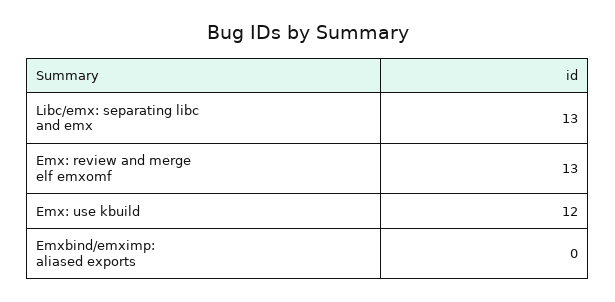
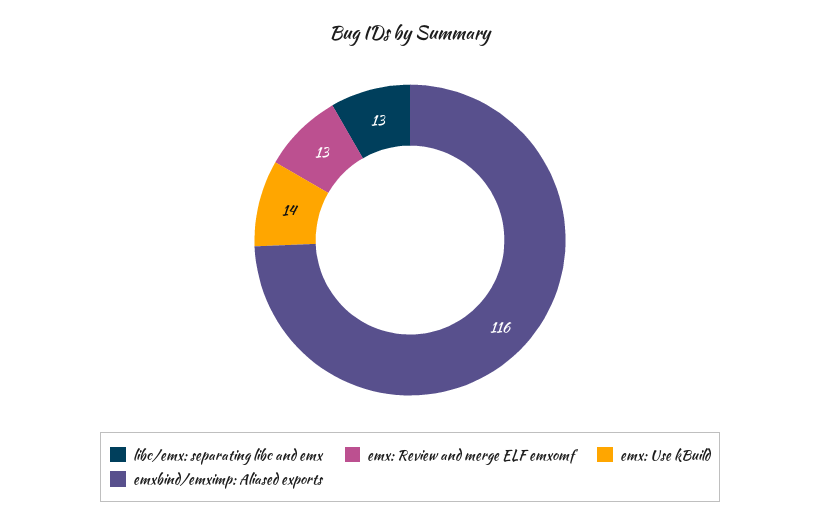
  {
    "Libc/emx: separating libc and emx": 13,
    "Emx: review and merge elf emxomf": 13,
-   "Emx: use kbuild": 12,
+   "Emx: use kbuild": 14,
-   "Emxbind/emximp: aliased exports": 0
+   "Emxbind/emximp: aliased exports": 116
  }

